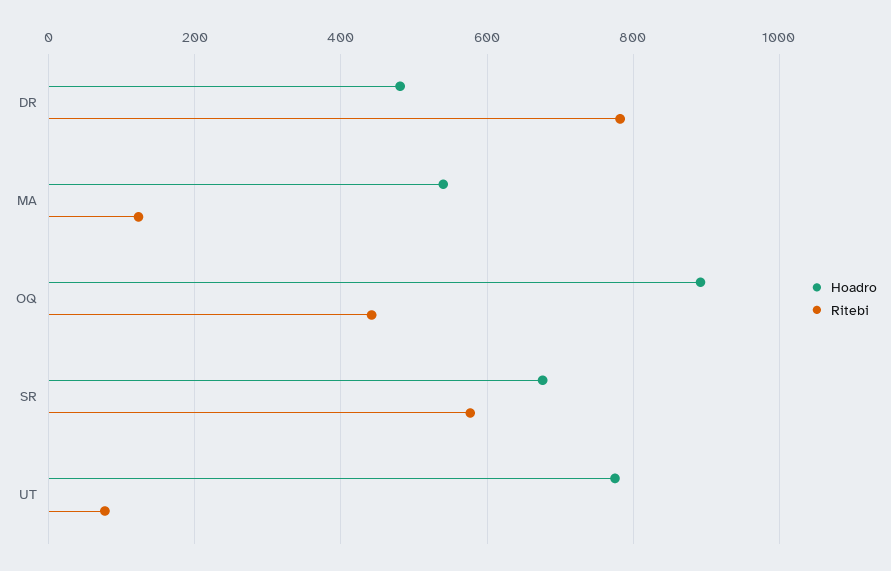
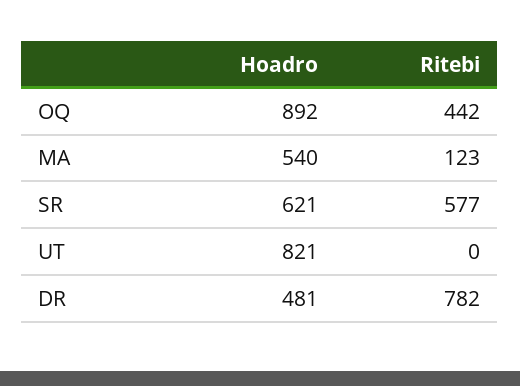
  {
    "Hoadro": {
      "DR": 481,
      "MA": 540,
      "OQ": 892,
-     "SR": 680,
+     "SR": 621,
-     "UT": 780
+     "UT": 821
    },
    "Ritebi": {
      "DR": 782,
      "MA": 123,
      "OQ": 442,
      "SR": 577,
-     "UT": 80
+     "UT": 0
    }
  }

